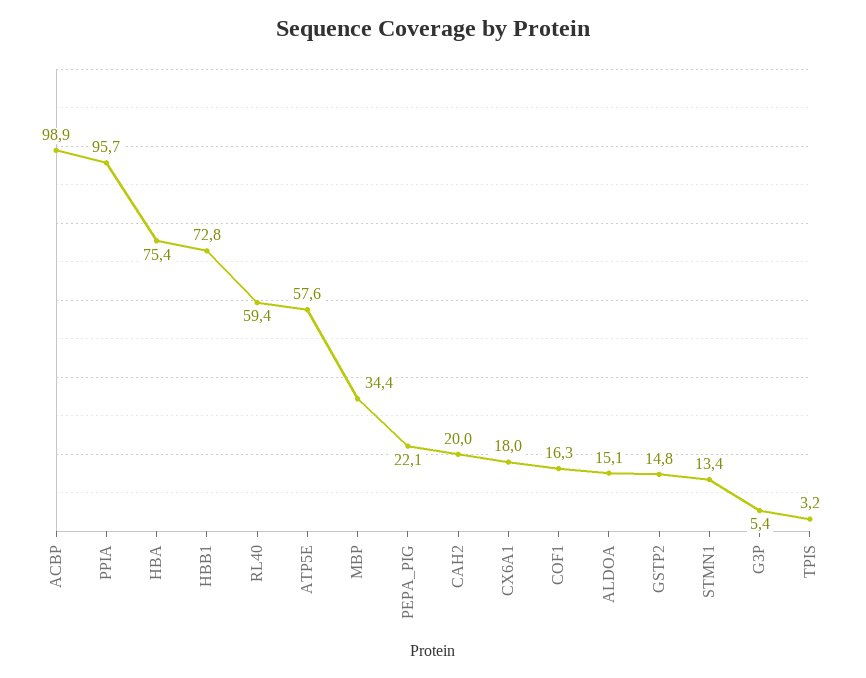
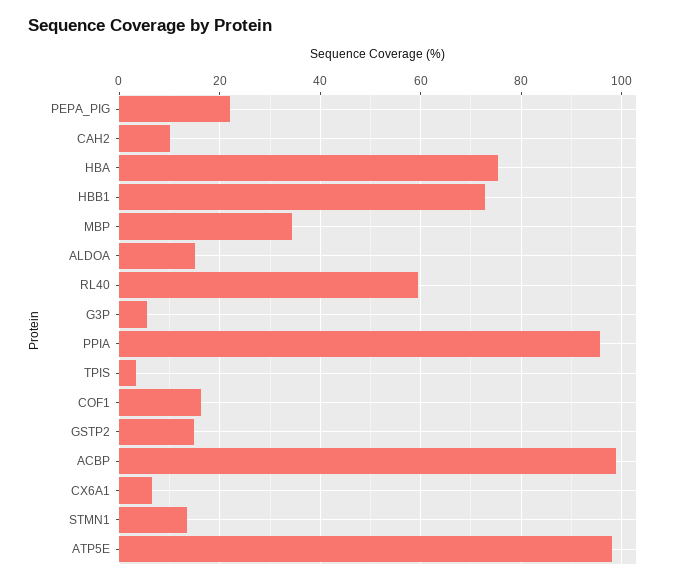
  {
    "ACBP": 98.9,
    "PPIA": 95.7,
    "HBA": 75.4,
    "HBB1": 72.8,
    "RL40": 59.4,
-   "ATP5E": 57.6,
+   "ATP5E": 98,
    "MBP": 34.4,
    "PEPA_PIG": 22.1,
-   "CAH2": 20,
+   "CAH2": 10,
-   "CX6A1": 18,
+   "CX6A1": 6,
    "COF1": 16.3,
    "ALDOA": 15.1,
    "GSTP2": 14.8,
    "STMN1": 13.4,
    "G3P": 5.4,
    "TPIS": 3.2
  }

